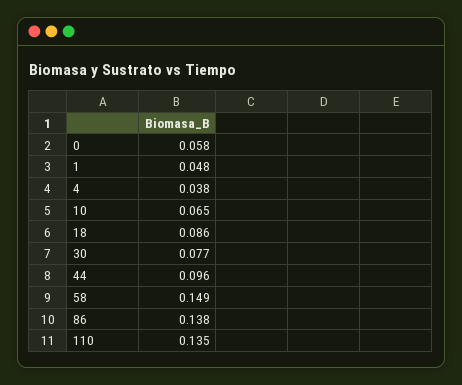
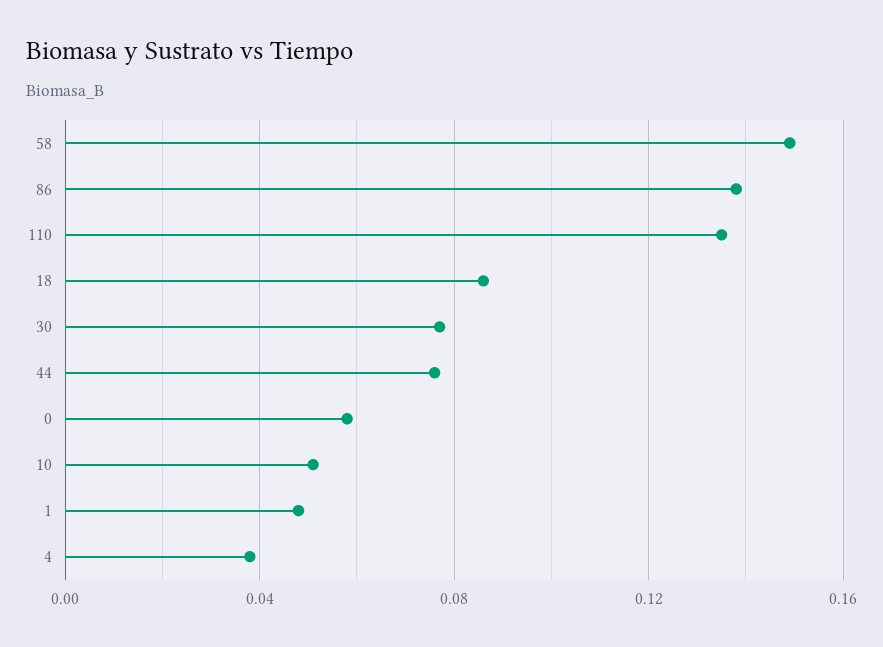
  {
    "0": 0.058,
    "1": 0.048,
    "4": 0.038,
-   "10": 0.065,
+   "10": 0.05,
    "18": 0.086,
    "30": 0.077,
-   "44": 0.096,
+   "44": 0.075,
    "58": 0.149,
    "86": 0.138,
    "110": 0.135
  }

